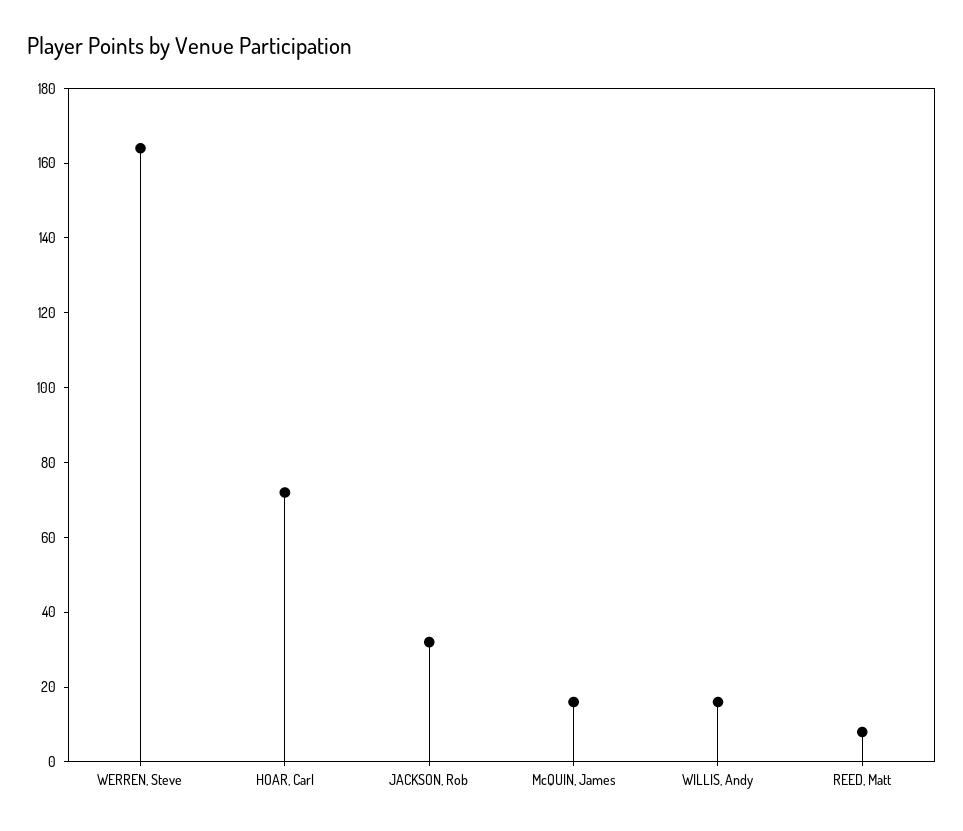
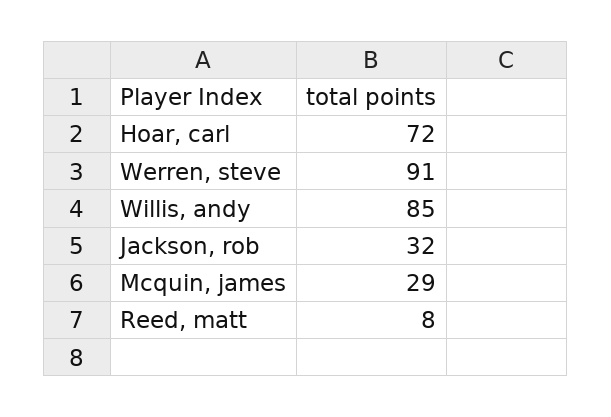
  {
-   "WERREN, Steve": 165,
+   "WERREN, Steve": 91,
    "HOAR, Carl": 72,
    "JACKSON, Rob": 32,
-   "McQUIN, James": 15,
+   "McQUIN, James": 29,
-   "WILLIS, Andy": 15,
+   "WILLIS, Andy": 85,
    "REED, Matt": 8
  }

